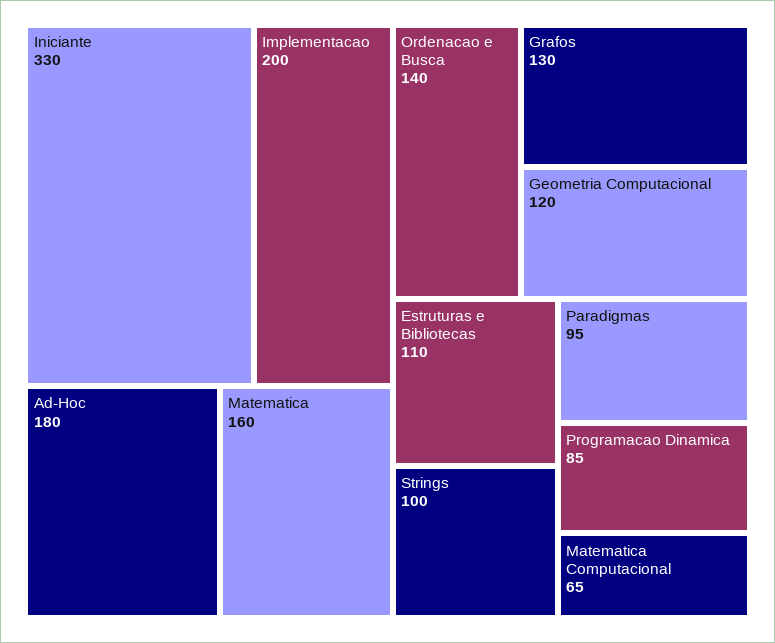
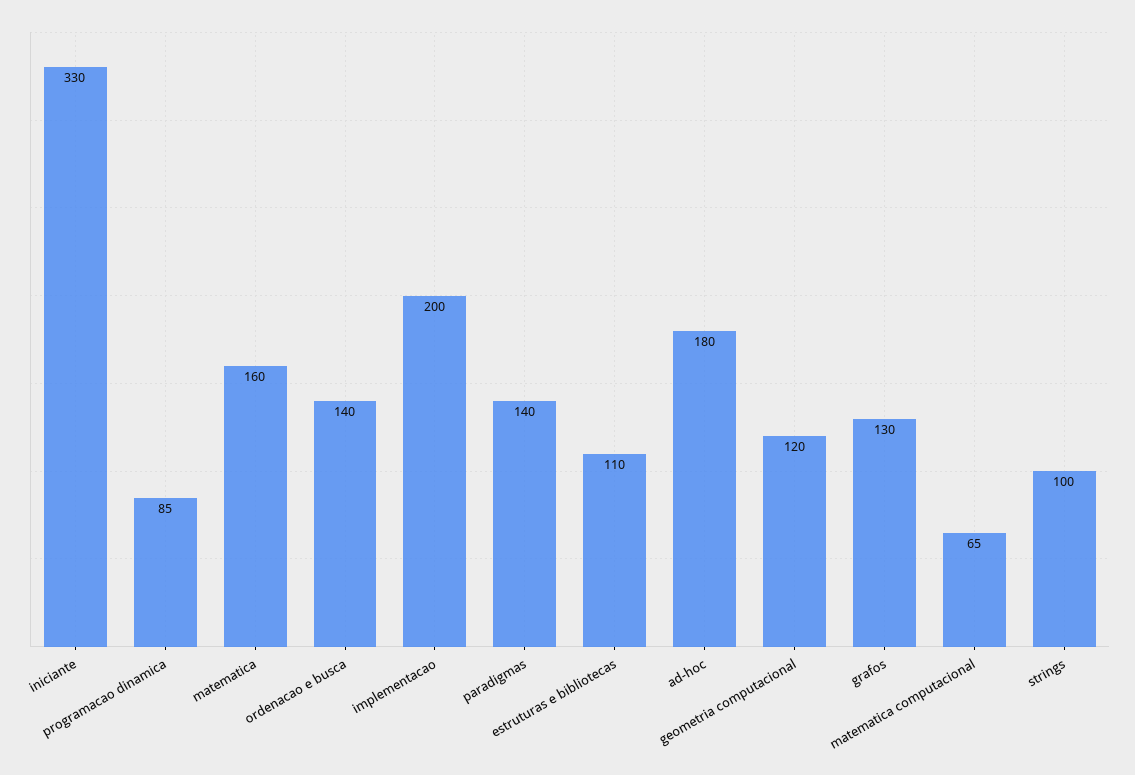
  {
    "Iniciante": 330,
    "Implementacao": 200,
    "Ad-Hoc": 180,
    "Matematica": 160,
    "Ordenacao e Busca": 140,
    "Grafos": 130,
    "Geometria Computacional": 120,
    "Estruturas e Bibliotecas": 110,
    "Strings": 100,
-   "Paradigmas": 95,
+   "Paradigmas": 140,
    "Programacao Dinamica": 85,
    "Matematica Computacional": 65
  }

